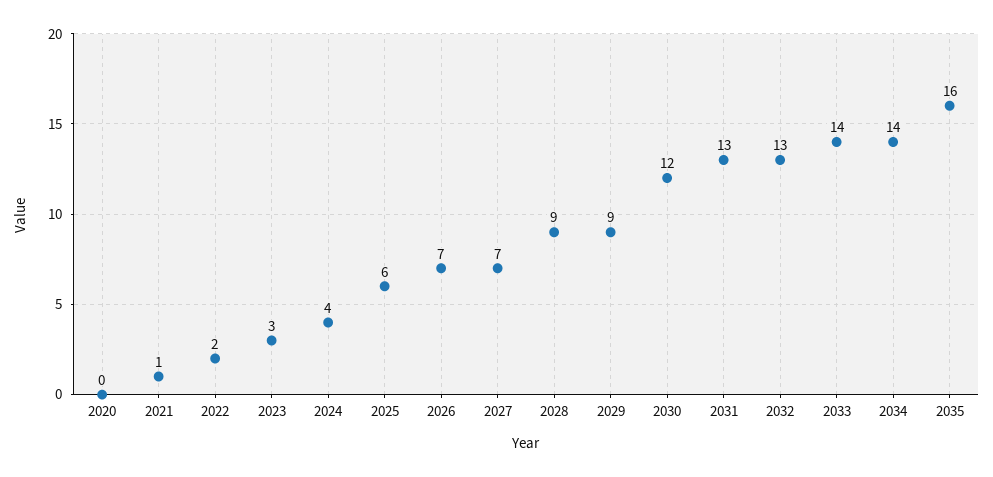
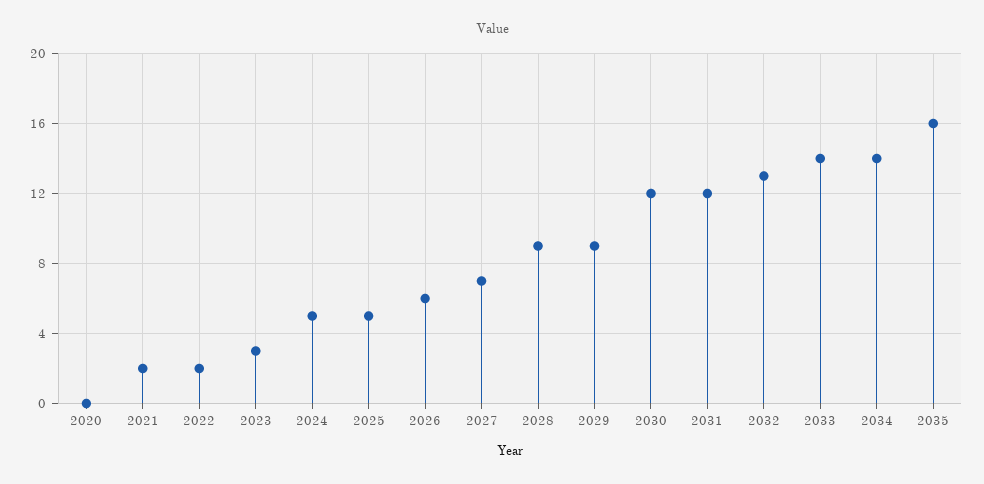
  {
    "2020": 0,
-   "2021": 1,
+   "2021": 2,
    "2022": 2,
    "2023": 3,
-   "2024": 4,
+   "2024": 5,
-   "2025": 6,
+   "2025": 5,
-   "2026": 7,
+   "2026": 6,
    "2027": 7,
    "2028": 9,
    "2029": 9,
    "2030": 12,
-   "2031": 13,
+   "2031": 12,
    "2032": 13,
    "2033": 14,
    "2034": 14,
    "2035": 16
  }

